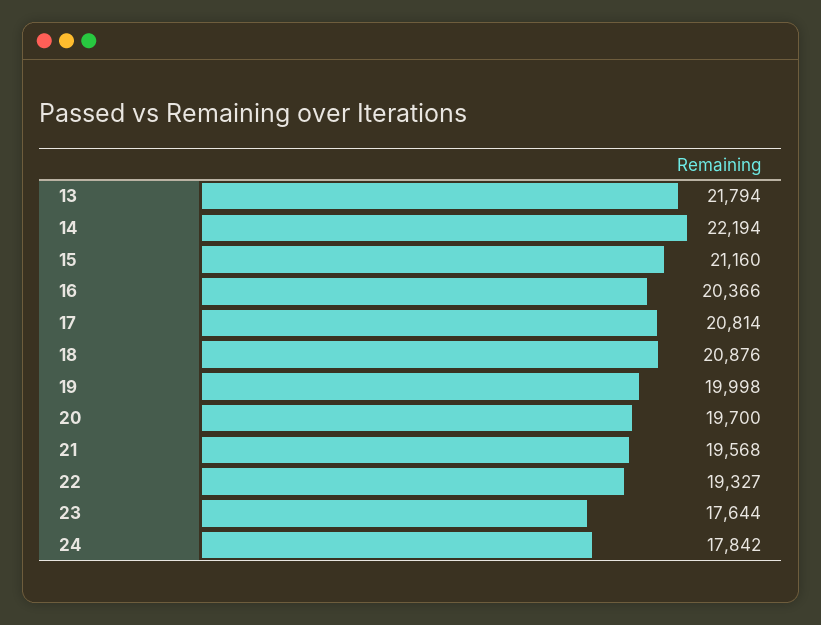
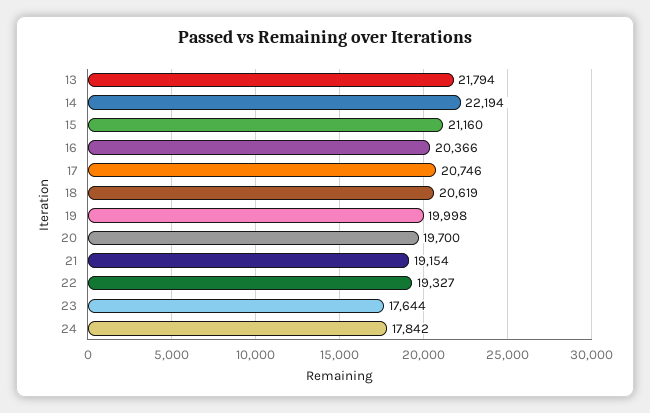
  {
    "13": 21794,
    "14": 22194,
    "15": 21160,
    "16": 20366,
-   "17": 20814,
+   "17": 20746,
-   "18": 20876,
+   "18": 20619,
    "19": 19998,
    "20": 19700,
-   "21": 19568,
+   "21": 19154,
    "22": 19327,
    "23": 17644,
    "24": 17842
  }

